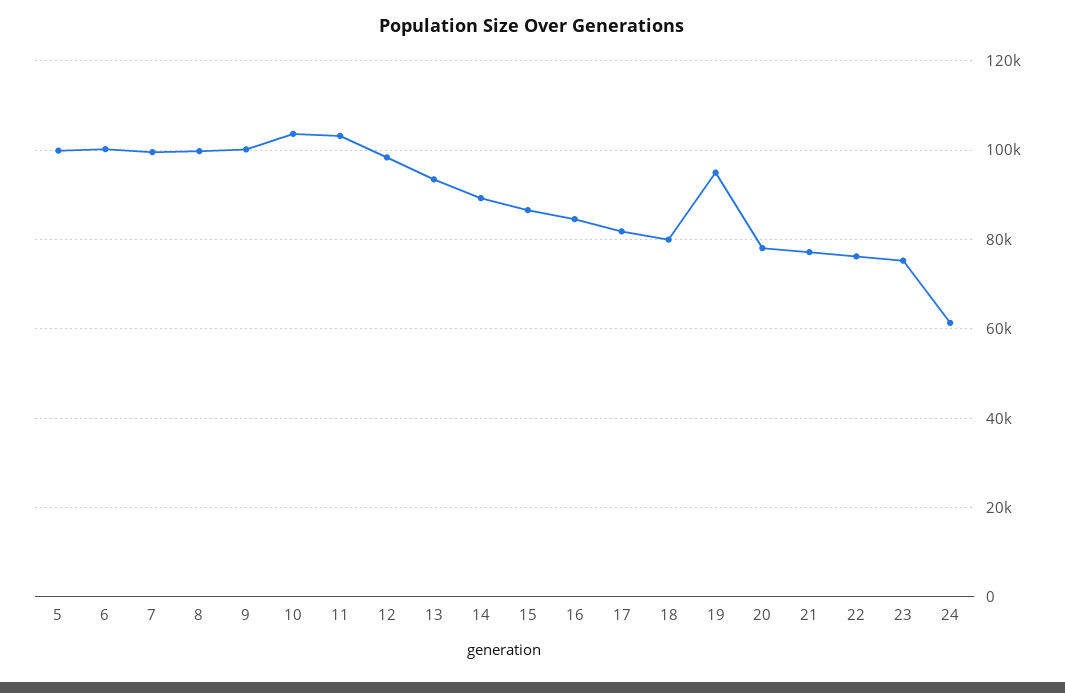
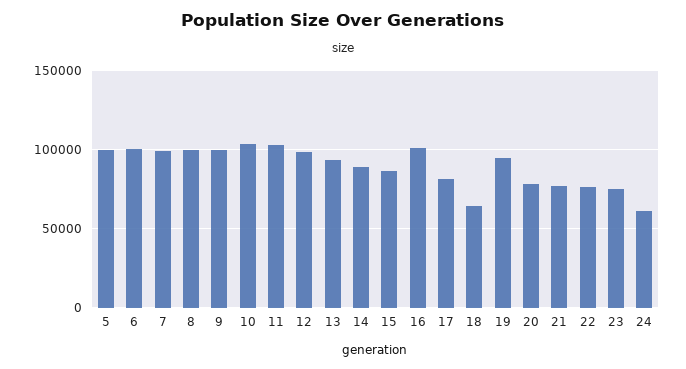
  {
    "5": 100000,
    "6": 100000,
    "7": 100000,
    "8": 100000,
    "9": 100000,
    "10": 104000,
    "11": 104000,
    "12": 98000,
    "13": 94000,
    "14": 90000,
    "15": 86000,
-   "16": 84000,
+   "16": 100000,
    "17": 82000,
-   "18": 80000,
+   "18": 65000,
    "19": 94000,
    "20": 78000,
    "21": 78000,
    "22": 76000,
    "23": 76000,
    "24": 62000
  }

